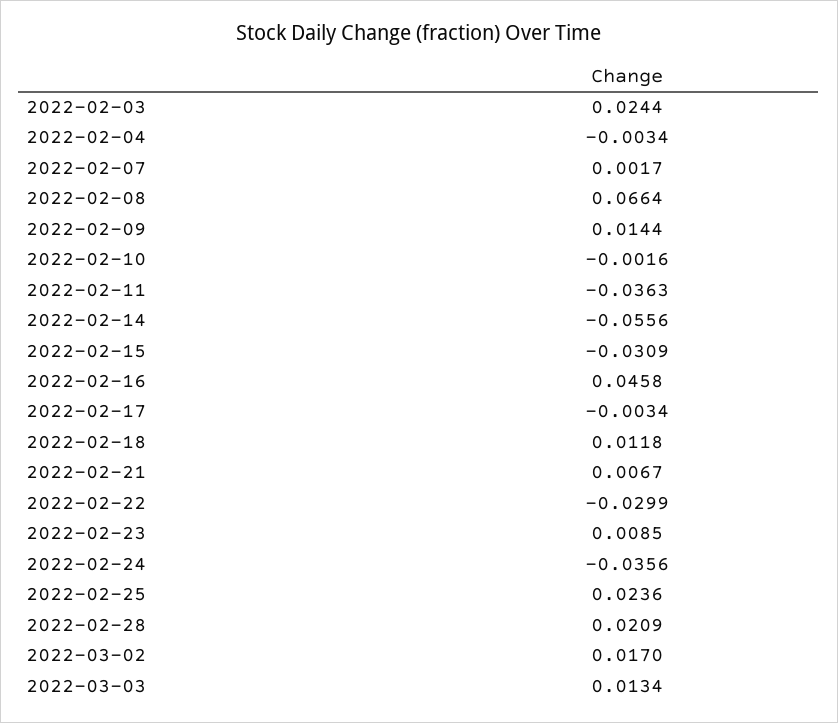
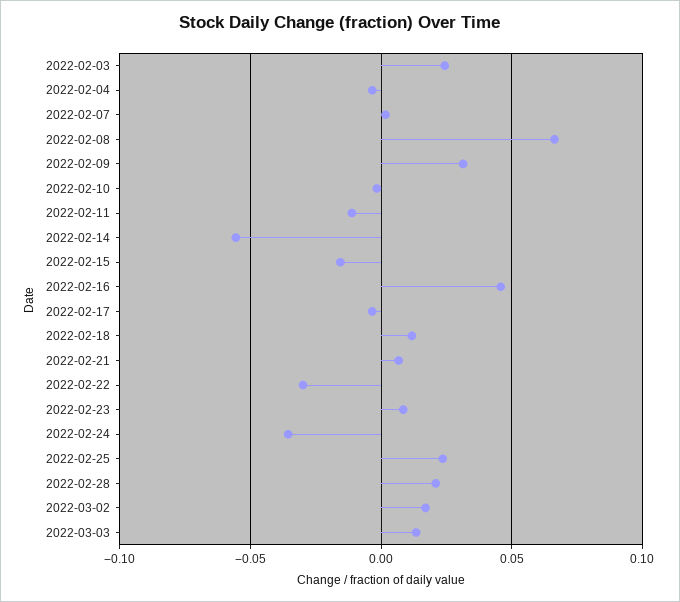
  {
    "2022-02-03": 0.0244,
    "2022-02-04": -0.0034,
    "2022-02-07": 0.0017,
    "2022-02-08": 0.0664,
-   "2022-02-09": 0.0144,
+   "2022-02-09": 0.03,
    "2022-02-10": -0.0016,
-   "2022-02-11": -0.0363,
+   "2022-02-11": -0.01,
    "2022-02-14": -0.0556,
-   "2022-02-15": -0.0309,
+   "2022-02-15": -0.015,
    "2022-02-16": 0.0458,
    "2022-02-17": -0.0034,
    "2022-02-18": 0.0118,
    "2022-02-21": 0.0067,
    "2022-02-22": -0.0299,
    "2022-02-23": 0.0085,
    "2022-02-24": -0.0356,
    "2022-02-25": 0.0236,
    "2022-02-28": 0.0209,
    "2022-03-02": 0.017,
    "2022-03-03": 0.0134
  }

